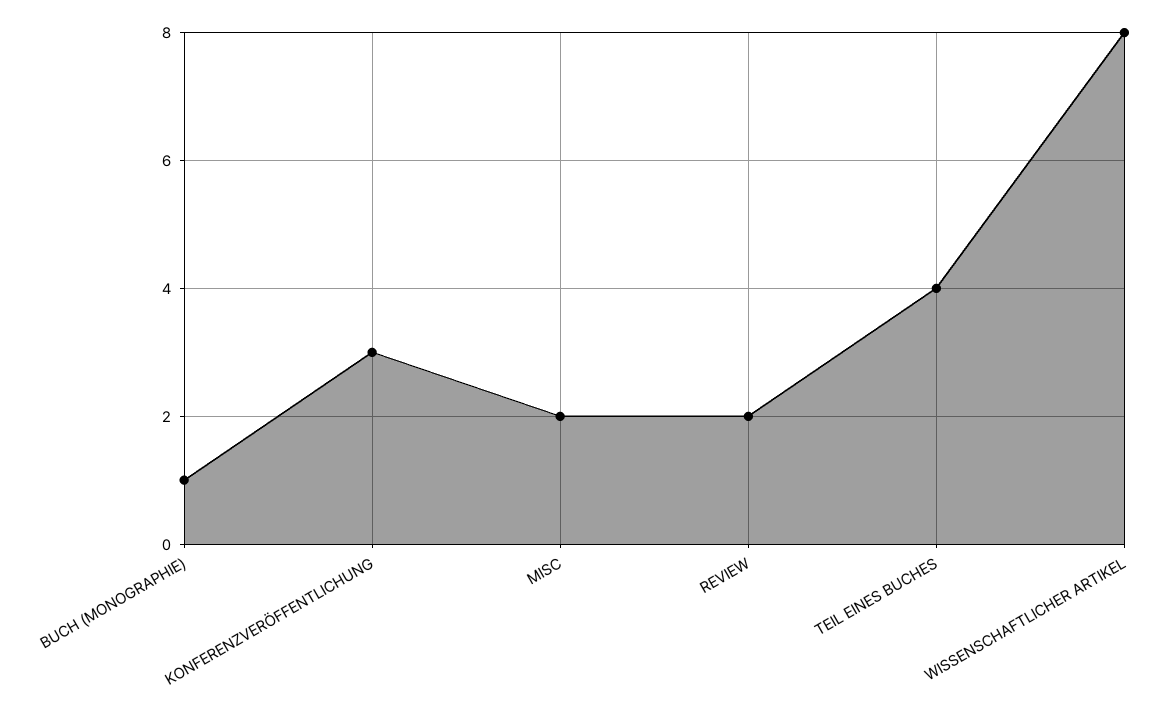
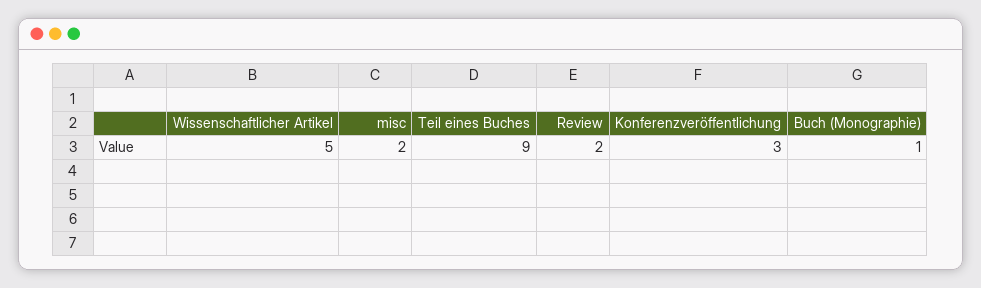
  {
    "BUCH (MONOGRAPHIE)": 1,
    "KONFERENZVERÖFFENTLICHUNG": 3,
    "MISC": 2,
    "REVIEW": 2,
-   "TEIL EINES BUCHES": 4,
+   "TEIL EINES BUCHES": 9,
-   "WISSENSCHAFTLICHER ARTIKEL": 8
+   "WISSENSCHAFTLICHER ARTIKEL": 5
  }

